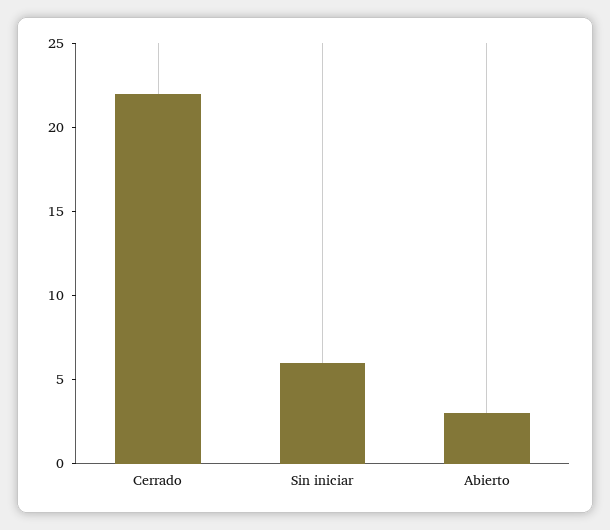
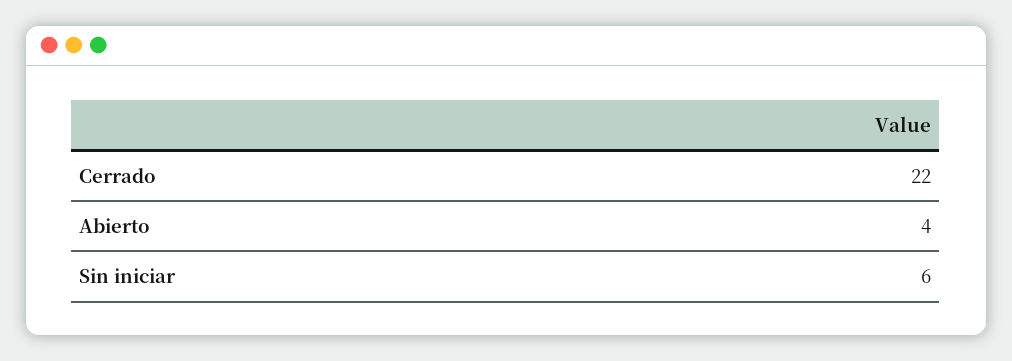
  {
    "Cerrado": 22,
    "Sin iniciar": 6,
-   "Abierto": 3
+   "Abierto": 4
  }

